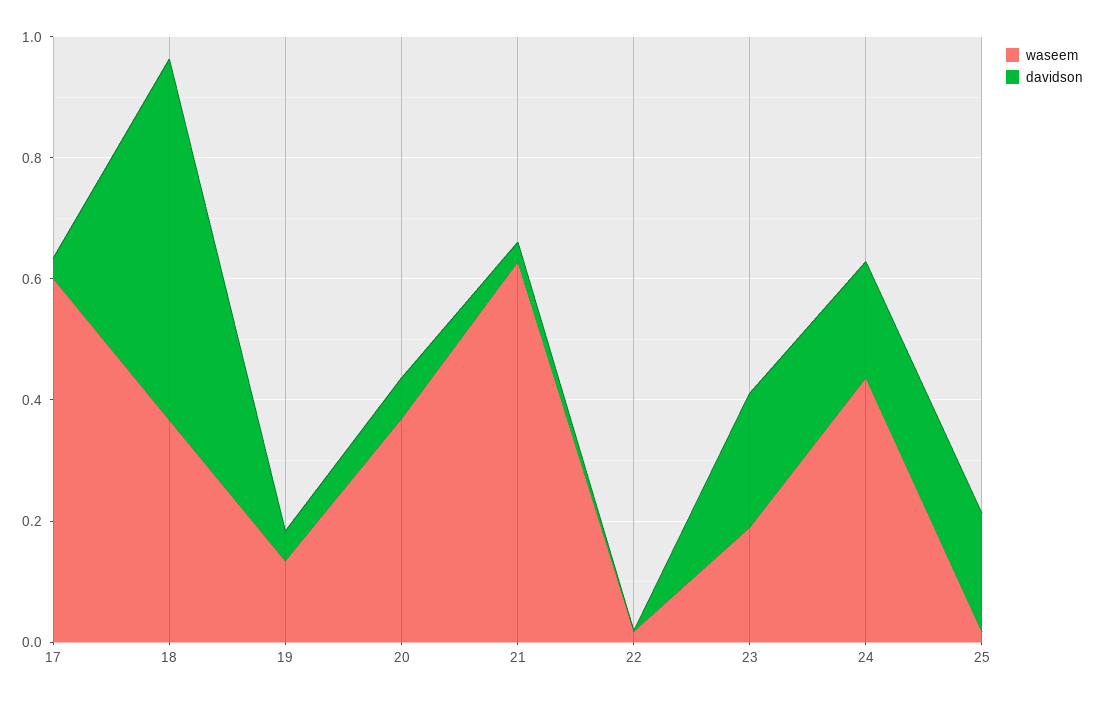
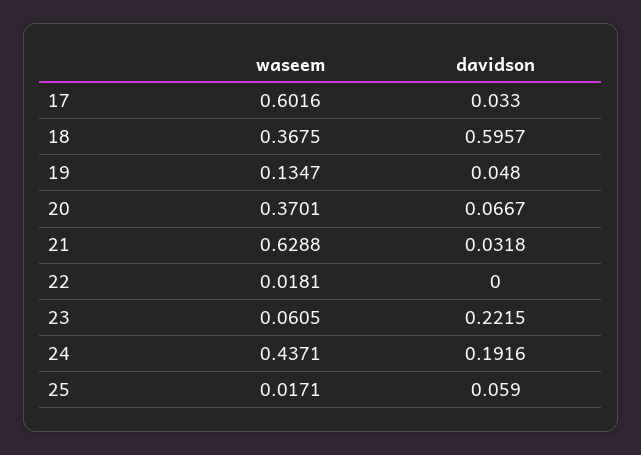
  {
    "waseem": {
      "17": 0.6016,
      "18": 0.3675,
      "19": 0.1347,
      "20": 0.3701,
      "21": 0.6288,
      "22": 0.0181,
-     "23": 0.2,
+     "23": 0.0605,
      "24": 0.4371,
      "25": 0.0171
    },
    "davidson": {
      "17": 0.033,
      "18": 0.5957,
      "19": 0.048,
      "20": 0.0667,
      "21": 0.0318,
      "22": 0,
      "23": 0.2215,
      "24": 0.1916,
-     "25": 0.2
+     "25": 0.059
    }
  }

